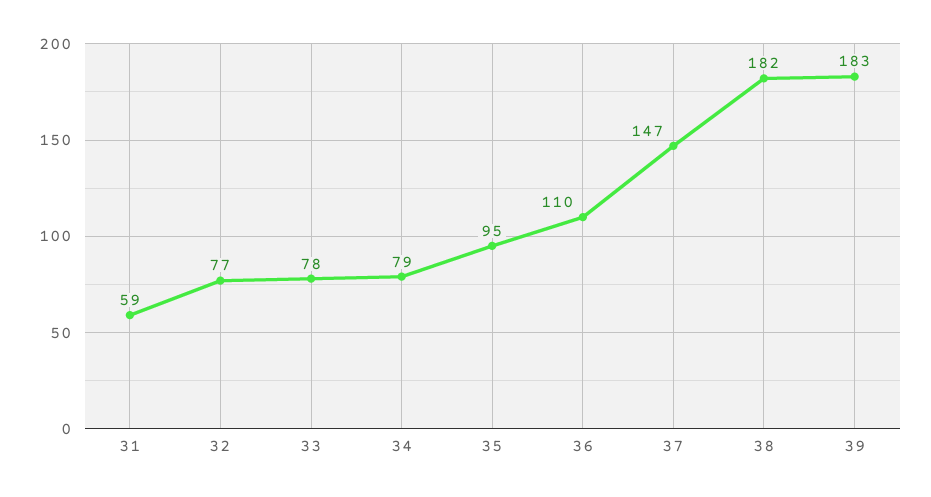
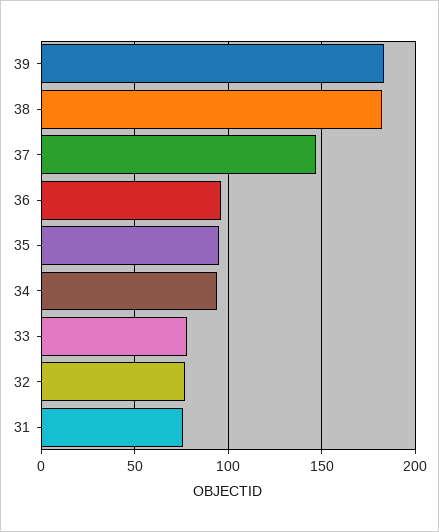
  {
-   "31": 59,
+   "31": 75,
    "32": 77,
    "33": 78,
-   "34": 79,
+   "34": 95,
    "35": 95,
-   "36": 110,
+   "36": 95,
    "37": 147,
    "38": 182,
    "39": 183
  }

